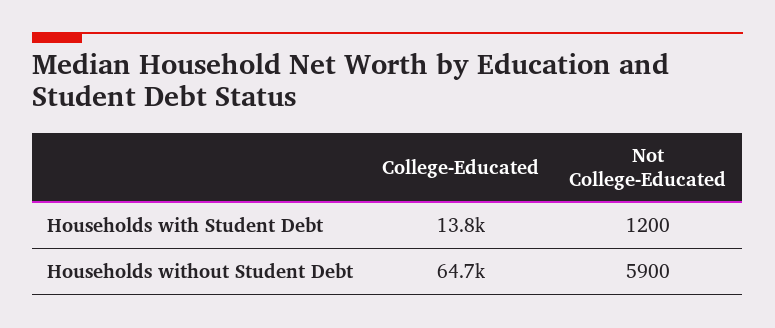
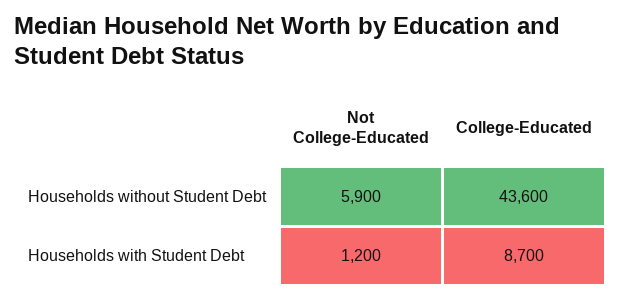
  {
    "College-Educated": {
-     "Households with Student Debt": 13800,
+     "Households with Student Debt": 8700,
-     "Households without Student Debt": 64700
+     "Households without Student Debt": 43600
    },
    "Not College-Educated": {
      "Households with Student Debt": 1200,
      "Households without Student Debt": 5900
    }
  }

